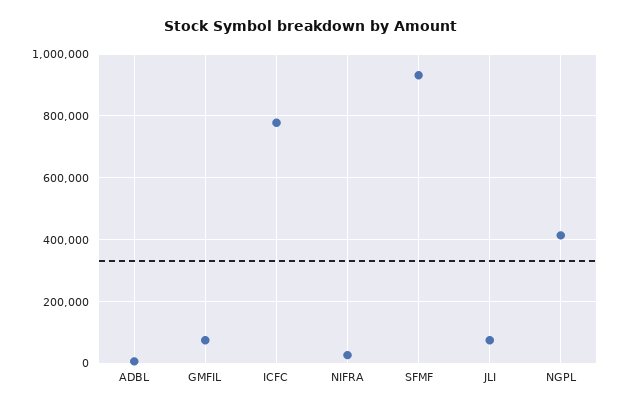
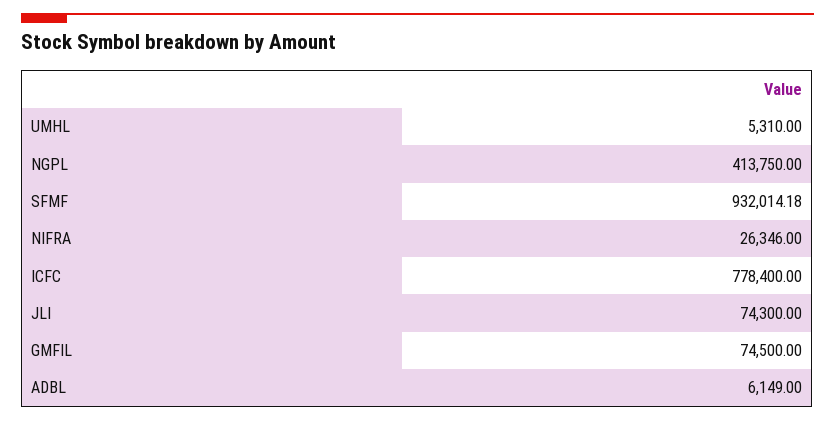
  {
    "ADBL": 6149,
    "GMFIL": 74500,
    "ICFC": 778400,
    "NIFRA": 26346,
    "SFMF": 932014.18,
    "JLI": 74300,
-   "NGPL": 413750
+   "NGPL": 413750,
+   "UMHL": 5310
  }

